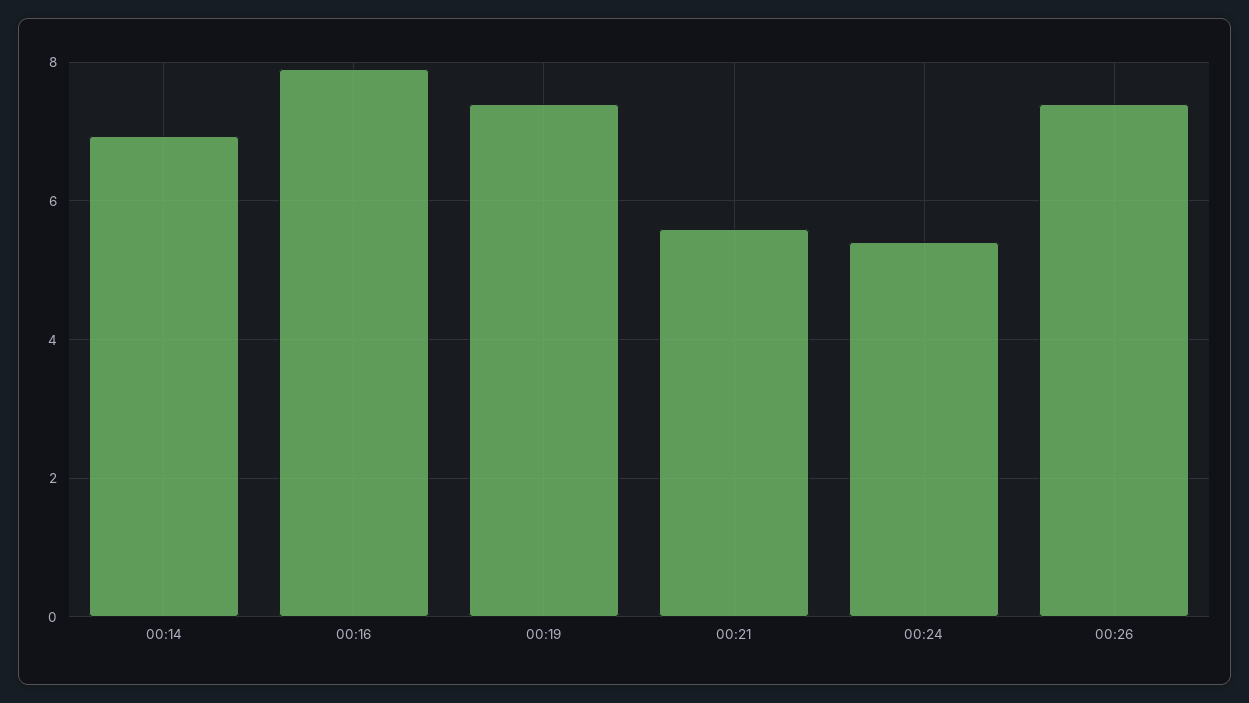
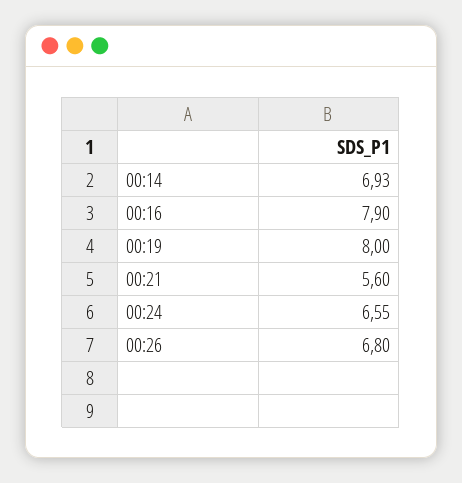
  {
    "00:14": 6.93,
    "00:16": 7.9,
-   "00:19": 7.4,
+   "00:19": 8,
    "00:21": 5.6,
-   "00:24": 5.4,
+   "00:24": 6.55,
-   "00:26": 7.4
+   "00:26": 6.8
  }

